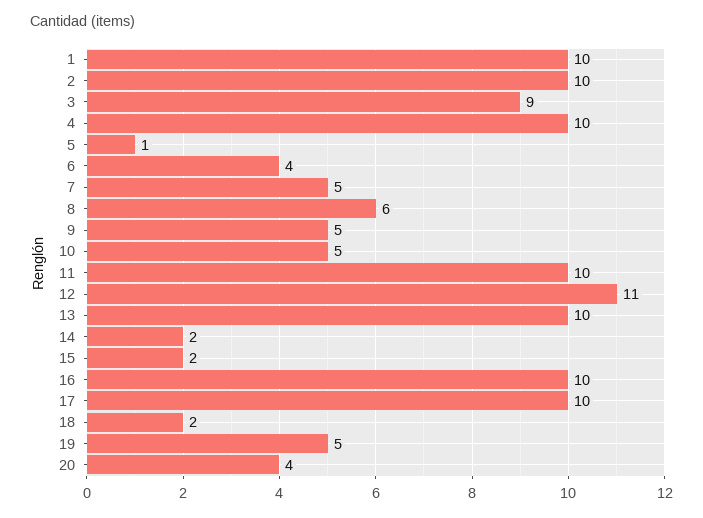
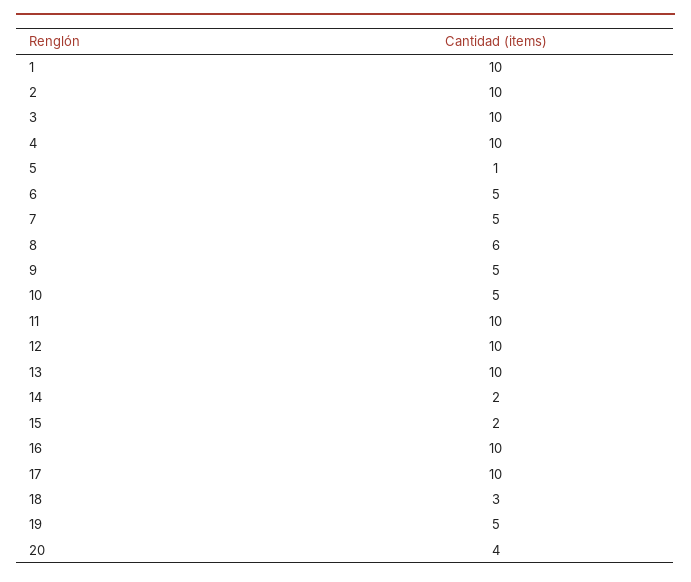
  {
    "1": 10,
    "2": 10,
-   "3": 9,
+   "3": 10,
    "4": 10,
    "5": 1,
-   "6": 4,
+   "6": 5,
    "7": 5,
    "8": 6,
    "9": 5,
    "10": 5,
    "11": 10,
-   "12": 11,
+   "12": 10,
    "13": 10,
    "14": 2,
    "15": 2,
    "16": 10,
    "17": 10,
-   "18": 2,
+   "18": 3,
    "19": 5,
    "20": 4
  }

